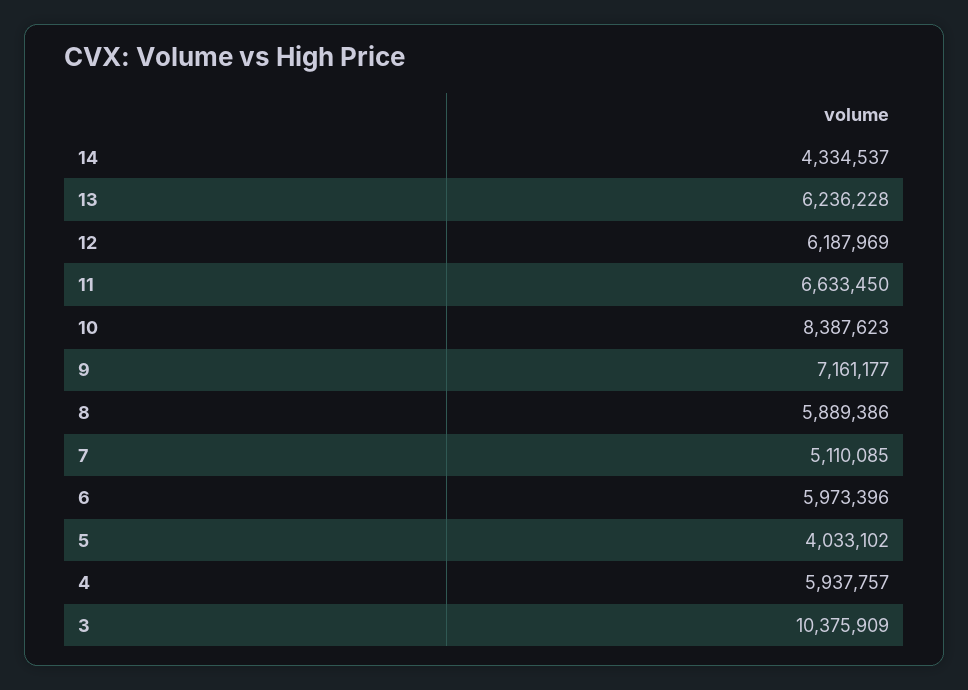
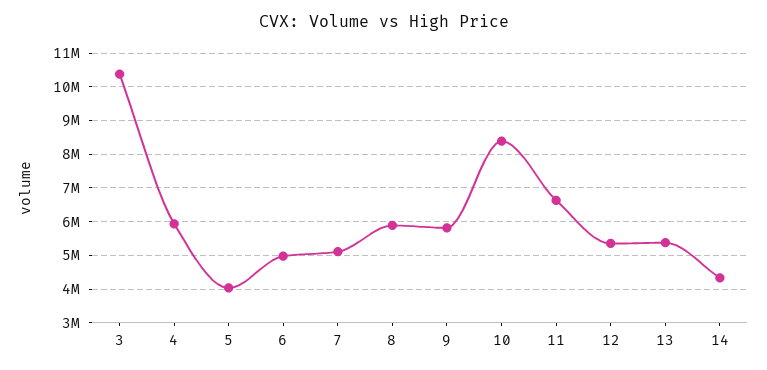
  {
    "14": 4334537,
-   "13": 6236228,
+   "13": 5400000,
-   "12": 6187969,
+   "12": 5400000,
    "11": 6633450,
    "10": 8387623,
-   "9": 7161177,
+   "9": 5800000,
    "8": 5889386,
    "7": 5110085,
-   "6": 5973396,
+   "6": 5000000,
    "5": 4033102,
    "4": 5937757,
    "3": 10375909
  }

